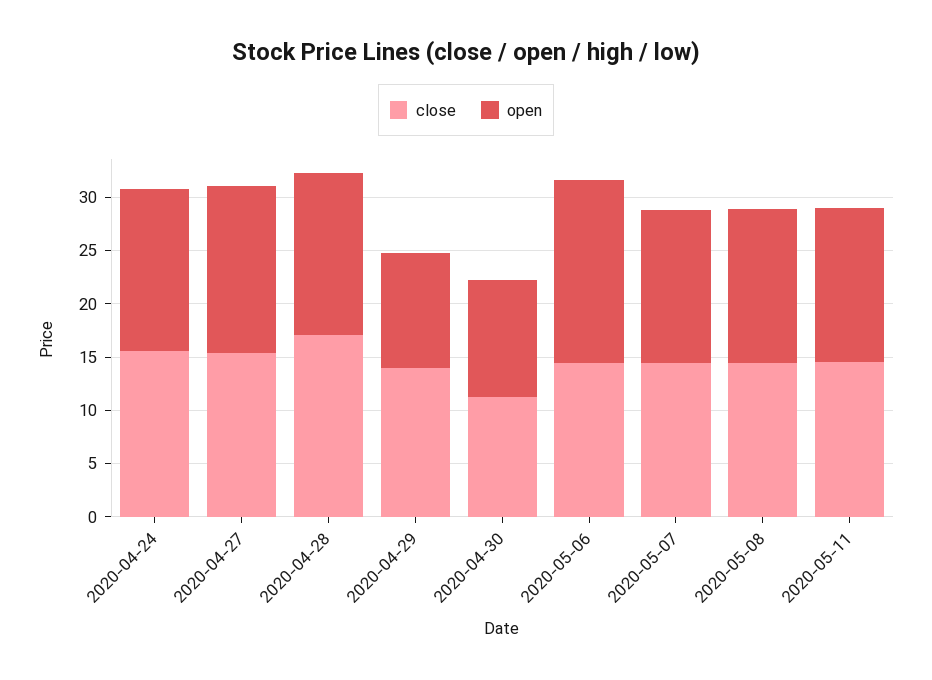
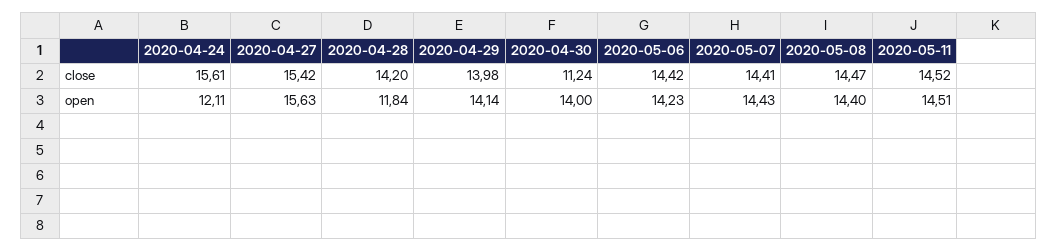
  {
    "close": {
      "2020-04-24": 15.61,
      "2020-04-27": 15.42,
-     "2020-04-28": 17,
+     "2020-04-28": 14.2,
      "2020-04-29": 13.98,
      "2020-04-30": 11.24,
      "2020-05-06": 14.42,
      "2020-05-07": 14.41,
      "2020-05-08": 14.47,
      "2020-05-11": 14.52
    },
    "open": {
-     "2020-04-24": 15,
+     "2020-04-24": 12.11,
      "2020-04-27": 15.63,
-     "2020-04-28": 15,
+     "2020-04-28": 11.84,
-     "2020-04-29": 11,
+     "2020-04-29": 14.14,
-     "2020-04-30": 11,
+     "2020-04-30": 14,
-     "2020-05-06": 17,
+     "2020-05-06": 14.23,
      "2020-05-07": 14.43,
      "2020-05-08": 14.4,
      "2020-05-11": 14.51
    }
  }

